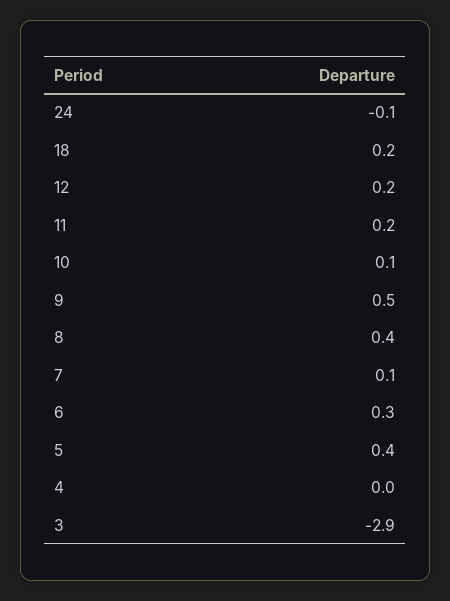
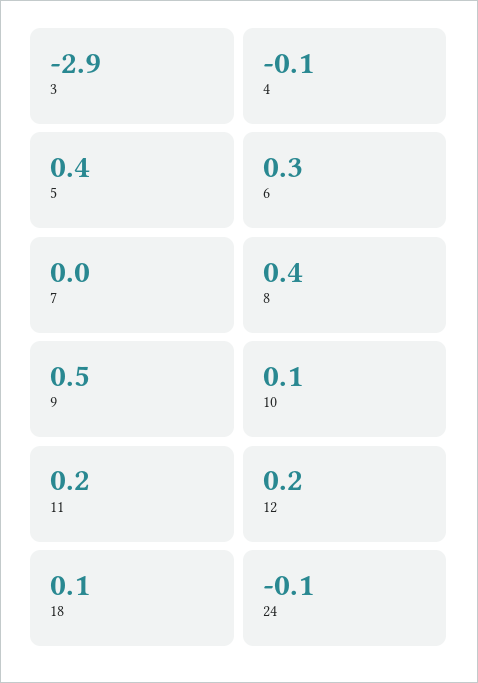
  {
    "24": -0.1,
-   "18": 0.2,
+   "18": 0.1,
    "12": 0.2,
    "11": 0.2,
    "10": 0.1,
    "9": 0.5,
    "8": 0.4,
-   "7": 0.1,
+   "7": 0,
    "6": 0.3,
    "5": 0.4,
-   "4": 0,
+   "4": -0.1,
    "3": -2.9
  }

